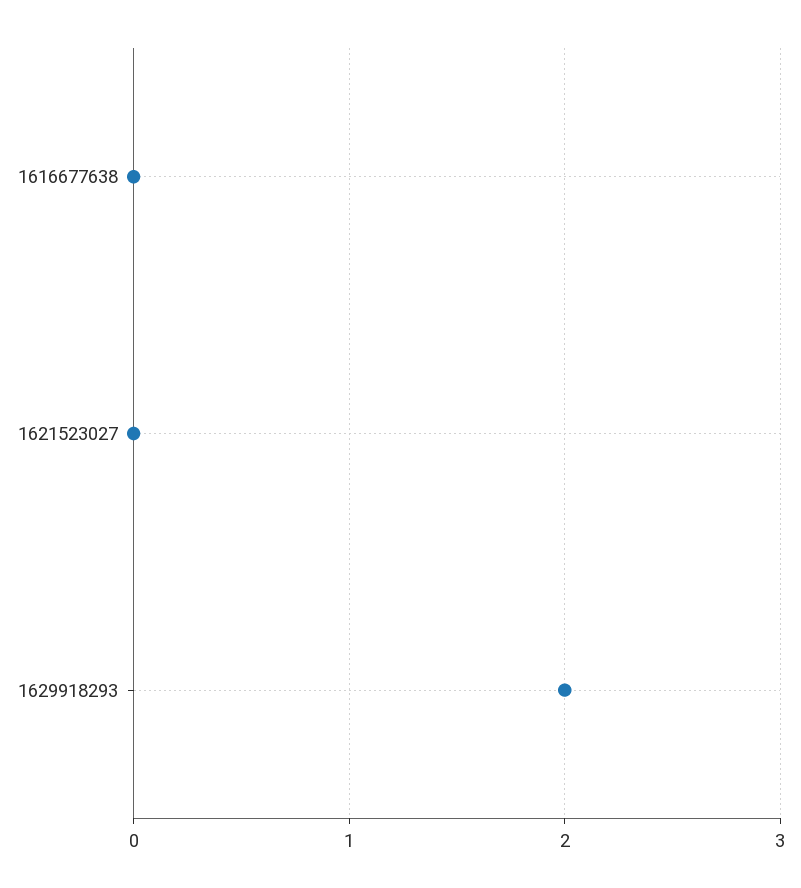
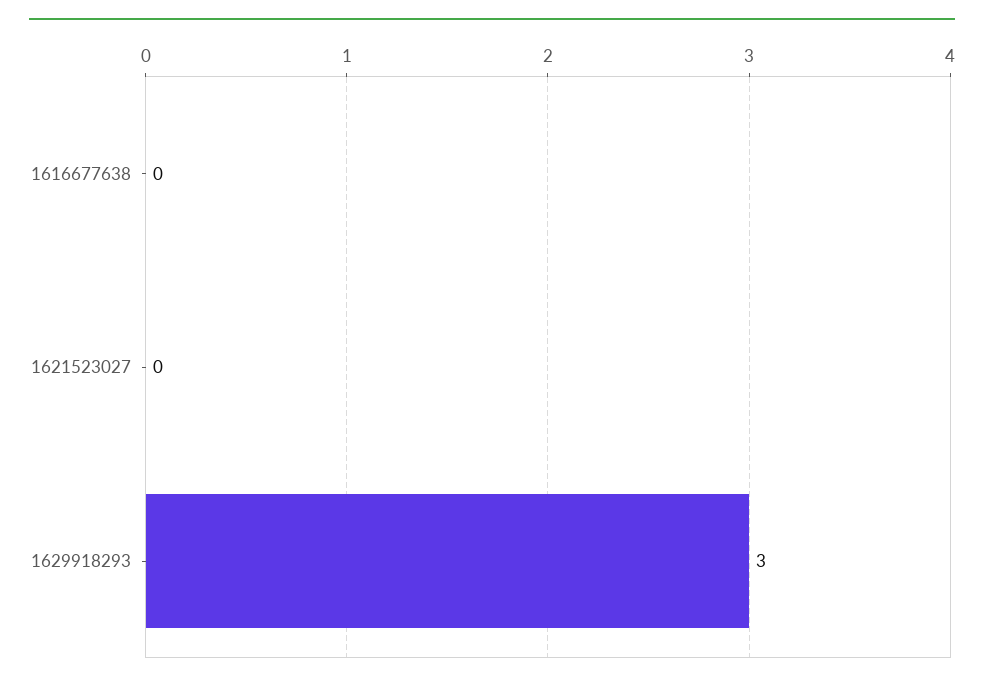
  {
    "1616677638": 0,
    "1621523027": 0,
-   "1629918293": 2
+   "1629918293": 3
  }

